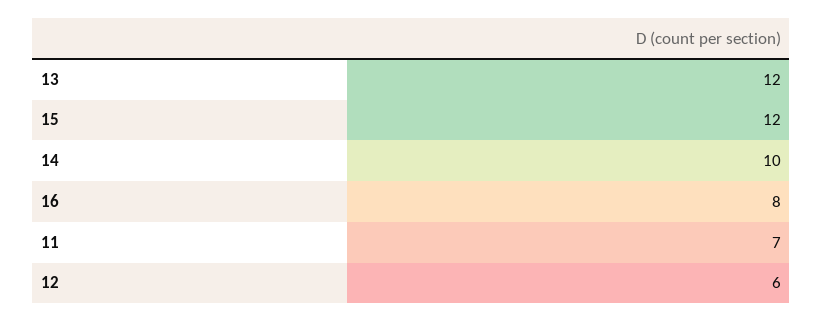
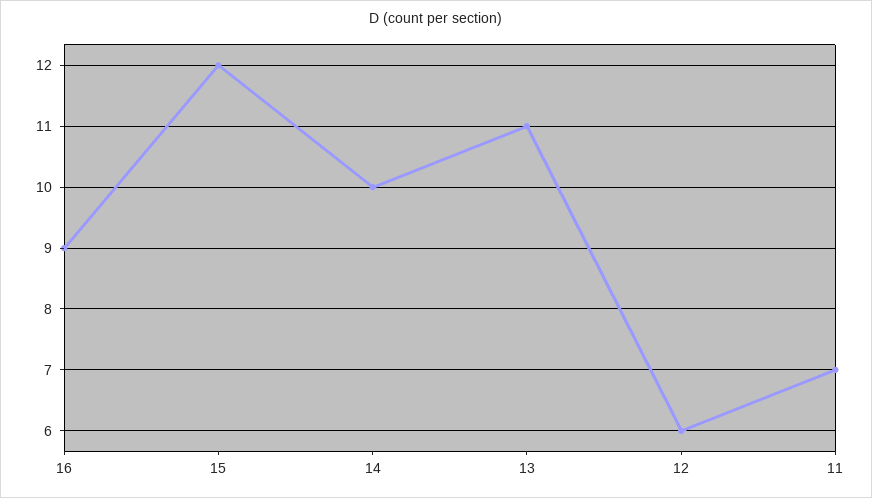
  {
-   "13": 12,
+   "13": 11,
    "15": 12,
    "14": 10,
-   "16": 8,
+   "16": 9,
    "11": 7,
    "12": 6
  }

